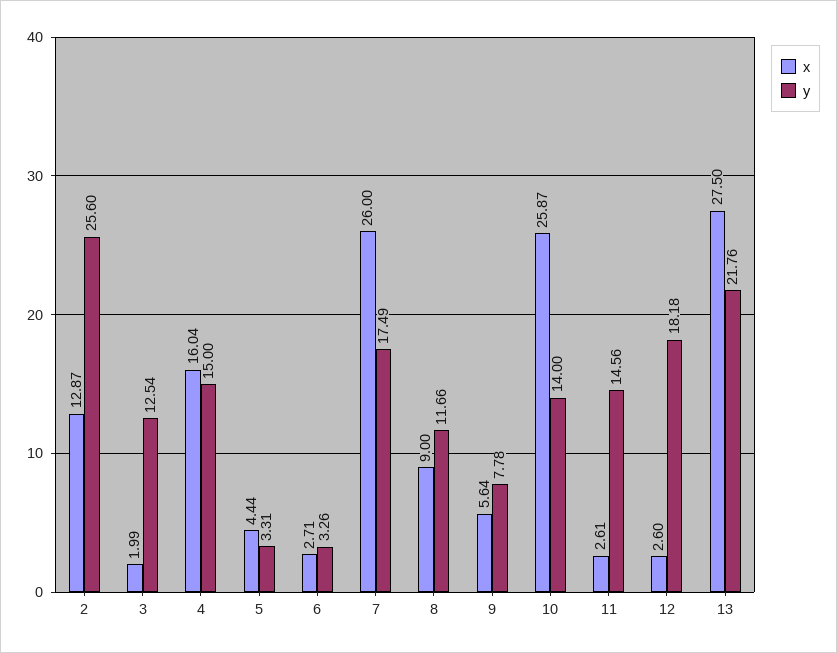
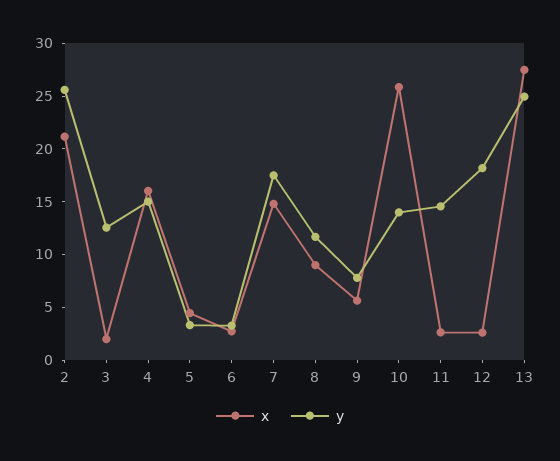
  {
    "x": {
-     "2": 12.87,
+     "2": 21,
      "3": 1.99,
      "4": 16.04,
      "5": 4.44,
      "6": 2.71,
-     "7": 26,
+     "7": 15,
      "8": 9,
      "9": 5.64,
      "10": 25.87,
      "11": 2.61,
      "12": 2.6,
      "13": 27.5
    },
    "y": {
      "2": 25.6,
      "3": 12.54,
      "4": 15,
      "5": 3.31,
      "6": 3.26,
      "7": 17.49,
      "8": 11.66,
      "9": 7.78,
      "10": 14,
      "11": 14.56,
      "12": 18.18,
-     "13": 21.76
+     "13": 25
    }
  }

